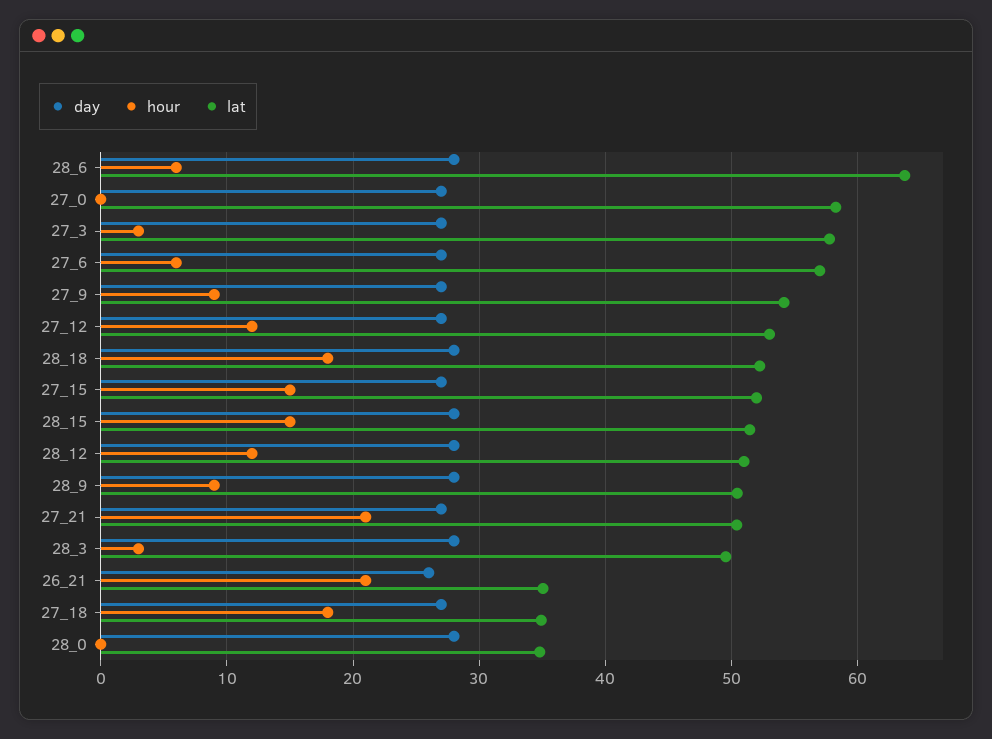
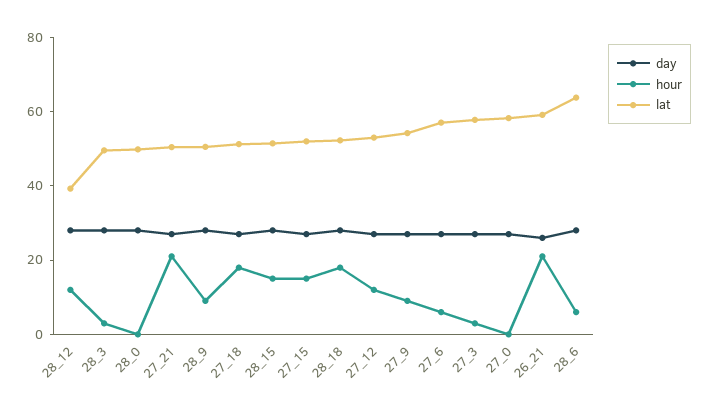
  {
    "day": {
      "28_6": 28,
      "27_0": 27,
      "27_3": 27,
      "27_6": 27,
      "27_9": 27,
      "27_12": 27,
      "28_18": 28,
      "27_15": 27,
      "28_15": 28,
      "28_12": 28,
      "28_9": 28,
      "27_21": 27,
      "28_3": 28,
      "26_21": 26,
      "27_18": 27,
      "28_0": 28
    },
    "hour": {
      "28_6": 6,
      "27_0": 0,
      "27_3": 3,
      "27_6": 6,
      "27_9": 9,
      "27_12": 12,
      "28_18": 18,
      "27_15": 15,
      "28_15": 15,
      "28_12": 12,
      "28_9": 9,
      "27_21": 21,
      "28_3": 3,
      "26_21": 21,
      "27_18": 18,
      "28_0": 0
    },
    "lat": {
      "28_6": 64,
      "27_0": 58,
      "27_3": 58,
      "27_6": 57,
      "27_9": 54,
      "27_12": 53,
      "28_18": 52,
      "27_15": 52,
      "28_15": 51,
-     "28_12": 51,
+     "28_12": 40,
      "28_9": 50,
      "27_21": 50,
      "28_3": 50,
-     "26_21": 35,
+     "26_21": 60,
-     "27_18": 35,
+     "27_18": 50,
-     "28_0": 35
+     "28_0": 50
    }
  }

